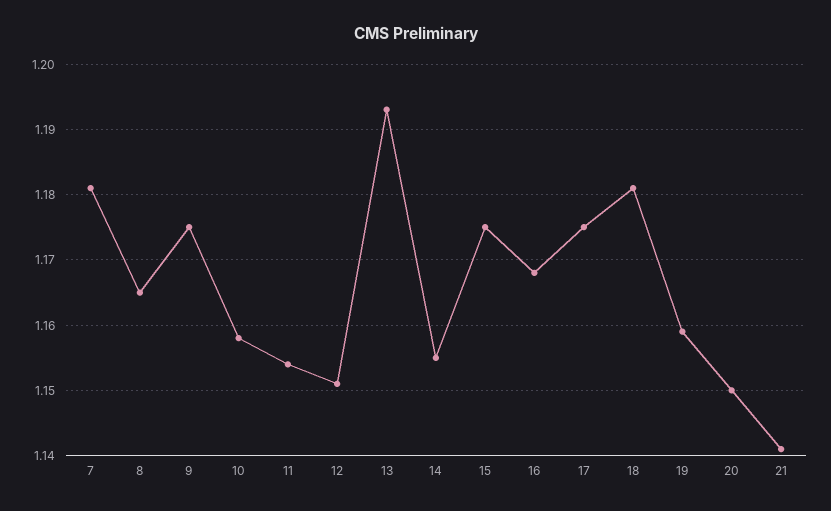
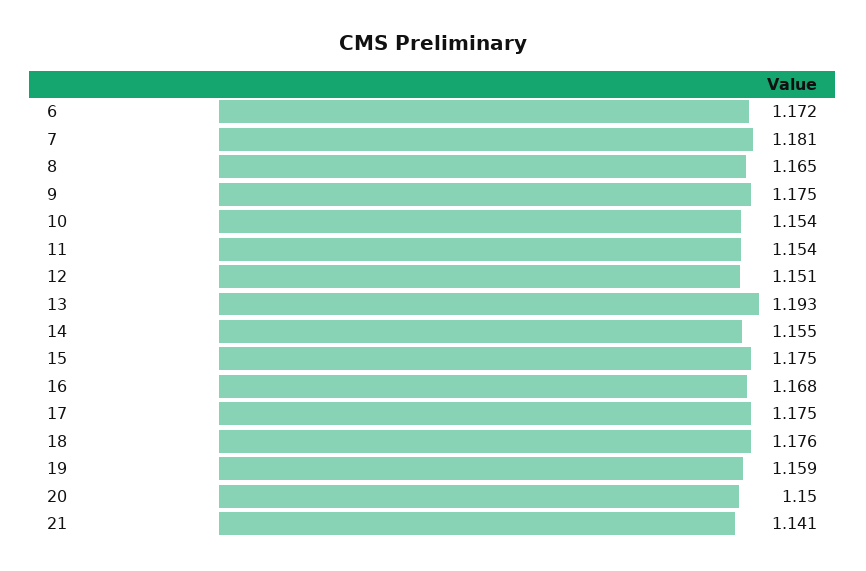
  {
    "7": 1.181,
    "8": 1.165,
    "9": 1.175,
-   "10": 1.158,
+   "10": 1.154,
    "11": 1.154,
    "12": 1.151,
    "13": 1.193,
    "14": 1.155,
    "15": 1.175,
    "16": 1.168,
    "17": 1.175,
-   "18": 1.181,
+   "18": 1.176,
    "19": 1.159,
    "20": 1.15,
-   "21": 1.141
+   "21": 1.141,
+   "6": 1.172
  }

